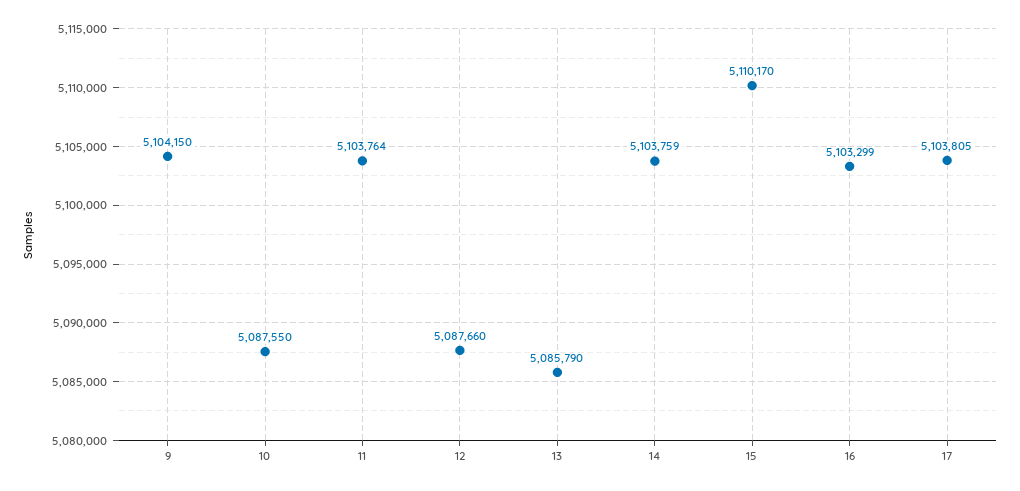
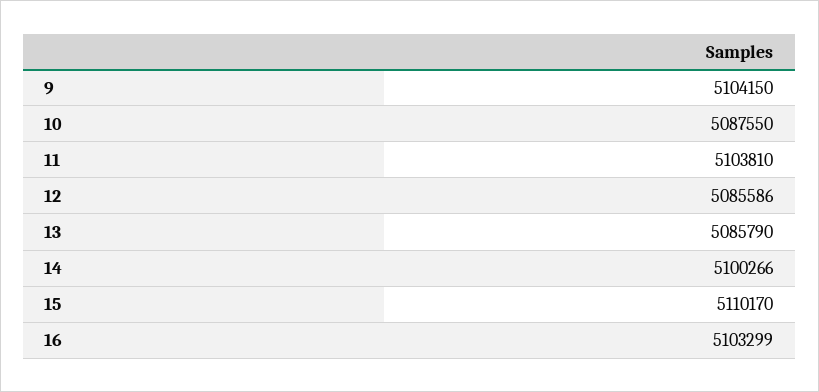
  {
    "9": 5104150,
    "10": 5087550,
-   "11": 5103764,
+   "11": 5103810,
-   "12": 5087660,
+   "12": 5085586,
    "13": 5085790,
-   "14": 5103759,
+   "14": 5100266,
    "15": 5110170,
-   "16": 5103299,
+   "16": 5103299
-   "17": 5103805
  }

